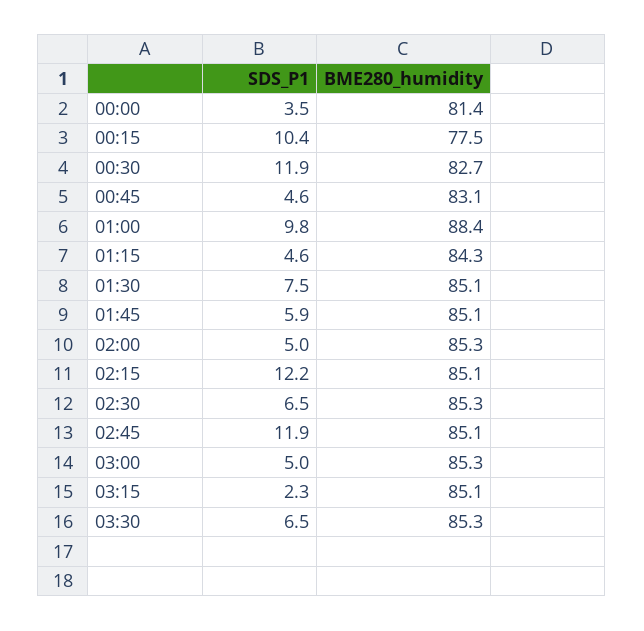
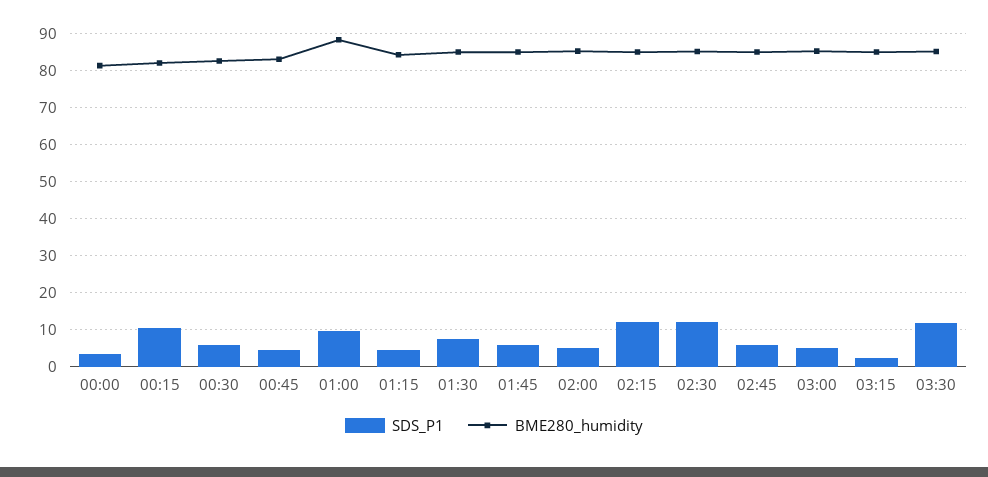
  {
    "SDS_P1": {
      "00:00": 3.5,
      "00:15": 10.4,
-     "00:30": 11.9,
+     "00:30": 6,
      "00:45": 4.6,
      "01:00": 9.8,
      "01:15": 4.6,
      "01:30": 7.5,
      "01:45": 5.9,
      "02:00": 5,
      "02:15": 12.2,
-     "02:30": 6.5,
+     "02:30": 12,
-     "02:45": 11.9,
+     "02:45": 6,
      "03:00": 5,
      "03:15": 2.3,
-     "03:30": 6.5
+     "03:30": 12
    },
    "BME280_humidity": {
      "00:00": 81.4,
-     "00:15": 77.5,
+     "00:15": 82,
      "00:30": 82.7,
      "00:45": 83.1,
      "01:00": 88.4,
      "01:15": 84.3,
      "01:30": 85.1,
      "01:45": 85.1,
      "02:00": 85.3,
      "02:15": 85.1,
      "02:30": 85.3,
      "02:45": 85.1,
      "03:00": 85.3,
      "03:15": 85.1,
      "03:30": 85.3
    }
  }

